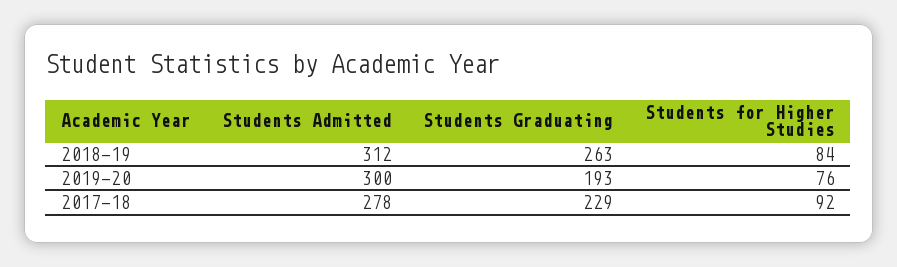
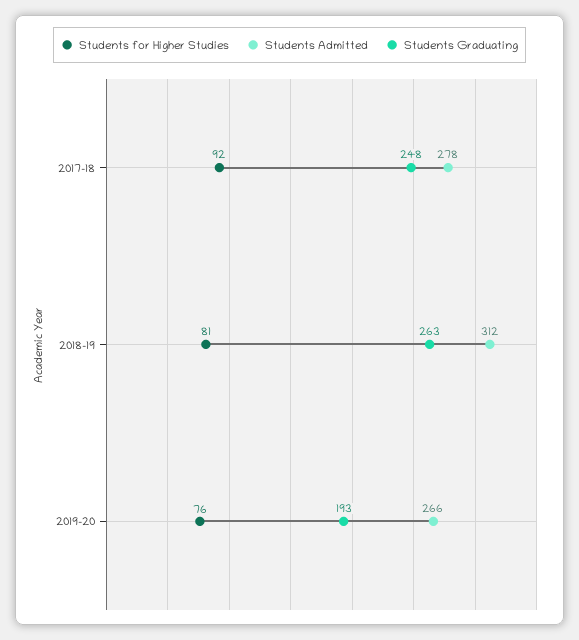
  {
    "Students Admitted": {
      "2018-19": 312,
-     "2019-20": 300,
+     "2019-20": 266,
      "2017-18": 278
    },
    "Students Graduating": {
      "2018-19": 263,
      "2019-20": 193,
-     "2017-18": 229
+     "2017-18": 248
    },
    "Students for Higher Studies": {
-     "2018-19": 84,
+     "2018-19": 81,
      "2019-20": 76,
      "2017-18": 92
    }
  }

